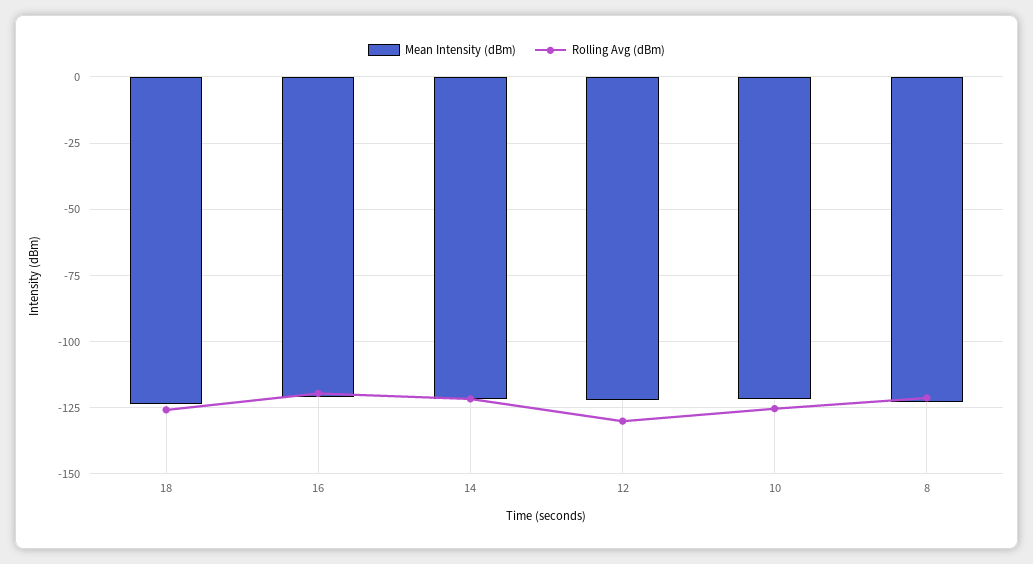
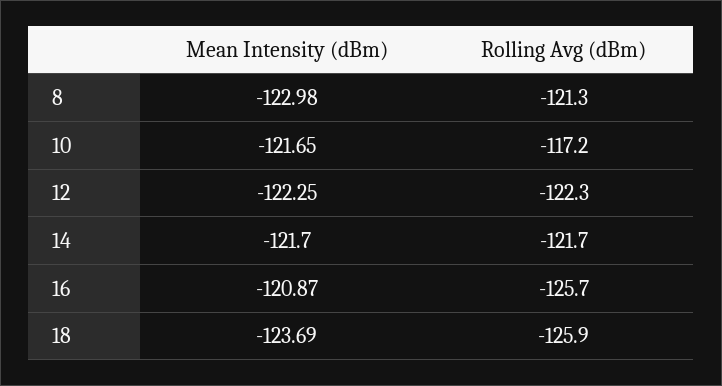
  {
    "Mean Intensity (dBm)": {
      "18": -123.69,
      "16": -120.87,
      "14": -121.7,
      "12": -122.25,
      "10": -121.65,
      "8": -122.98
    },
    "Rolling Avg (dBm)": {
      "18": -125.9,
-     "16": -120,
+     "16": -125.7,
      "14": -121.7,
-     "12": -130,
+     "12": -122.3,
-     "10": -125,
+     "10": -117.2,
      "8": -121.3
    }
  }

